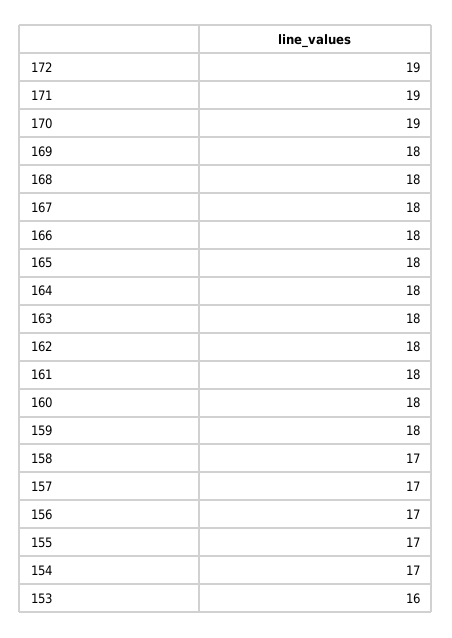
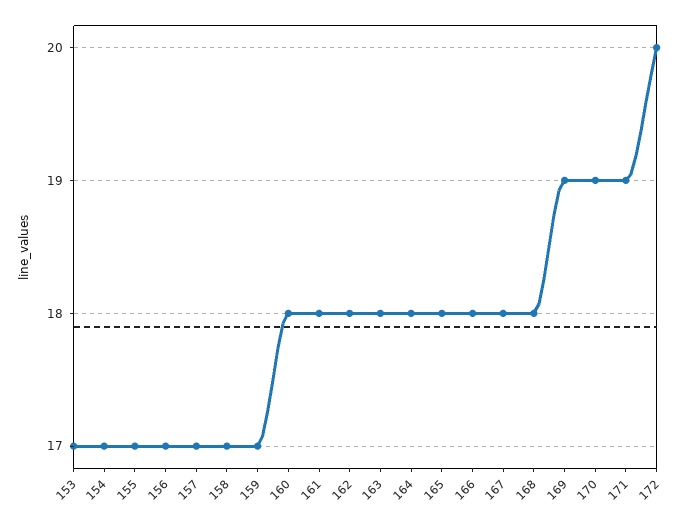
  {
-   "172": 19,
+   "172": 20,
    "171": 19,
    "170": 19,
-   "169": 18,
+   "169": 19,
    "168": 18,
    "167": 18,
    "166": 18,
    "165": 18,
    "164": 18,
    "163": 18,
    "162": 18,
    "161": 18,
    "160": 18,
-   "159": 18,
+   "159": 17,
    "158": 17,
    "157": 17,
    "156": 17,
    "155": 17,
    "154": 17,
-   "153": 16
+   "153": 17
  }

